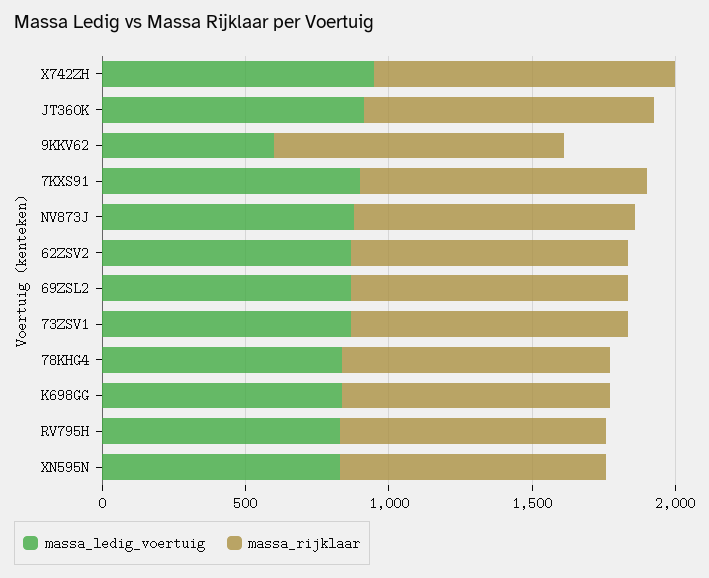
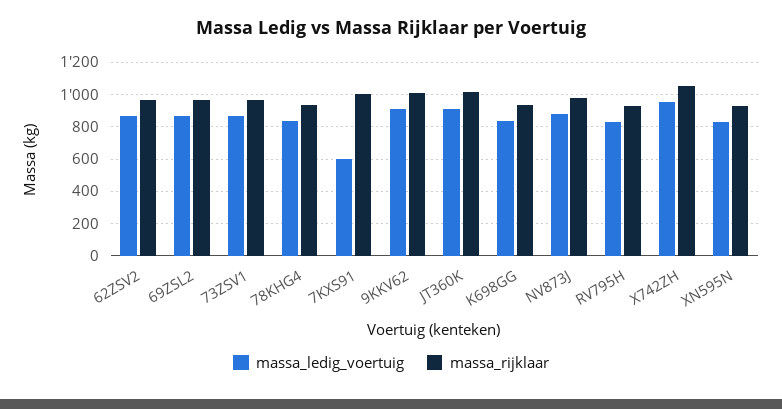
  {
    "massa_ledig_voertuig": {
      "X742ZH": 950,
      "JT360K": 900,
-     "9KKV62": 600,
+     "9KKV62": 900,
-     "7KXS91": 900,
+     "7KXS91": 600,
      "NV873J": 900,
      "62ZSV2": 850,
      "69ZSL2": 850,
      "73ZSV1": 850,
      "78KHG4": 850,
      "K698GG": 850,
      "RV795H": 850,
      "XN595N": 850
    },
    "massa_rijklaar": {
      "X742ZH": 1050,
      "JT360K": 1000,
      "9KKV62": 1000,
      "7KXS91": 1000,
      "NV873J": 1000,
      "62ZSV2": 950,
      "69ZSL2": 950,
      "73ZSV1": 950,
      "78KHG4": 950,
      "K698GG": 950,
      "RV795H": 950,
      "XN595N": 950
    }
  }

